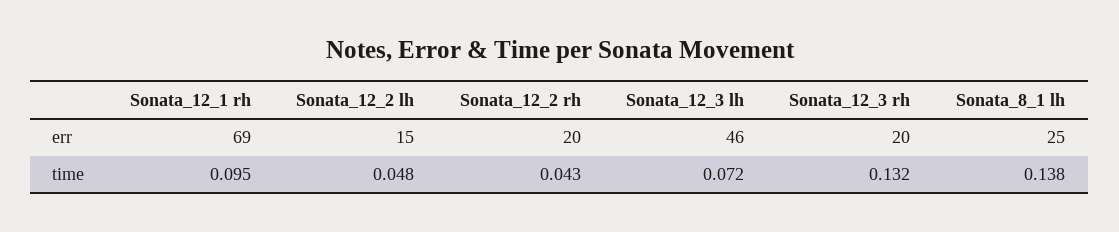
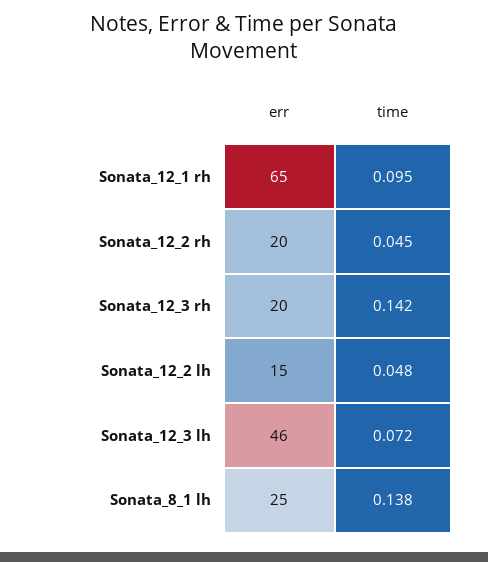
  {
    "Sonata_12_1 rh": {
-     "err": 69,
+     "err": 65,
      "time": 0.095
    },
    "Sonata_12_2 lh": {
      "err": 15,
      "time": 0.048
    },
    "Sonata_12_2 rh": {
      "err": 20,
-     "time": 0.043
+     "time": 0.045
    },
    "Sonata_12_3 lh": {
      "err": 46,
      "time": 0.072
    },
    "Sonata_12_3 rh": {
      "err": 20,
-     "time": 0.132
+     "time": 0.142
    },
    "Sonata_8_1 lh": {
      "err": 25,
      "time": 0.138
    }
  }

